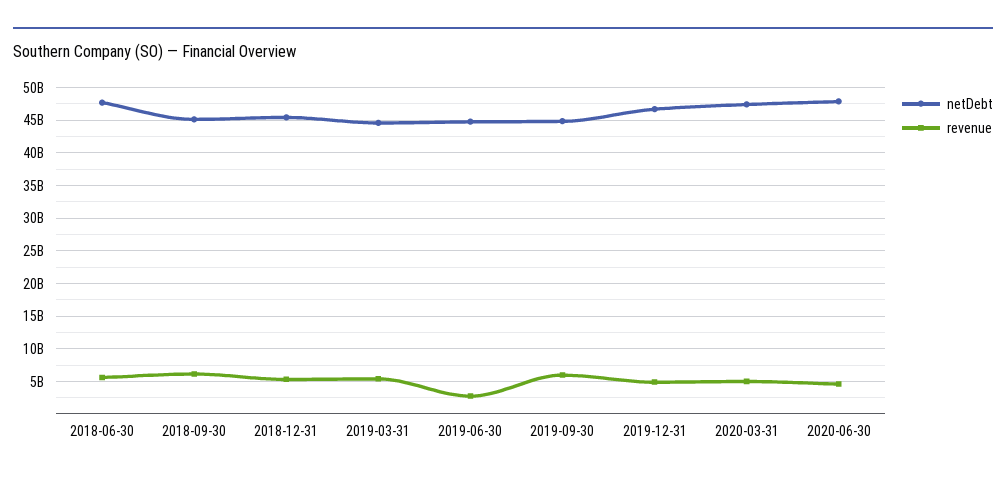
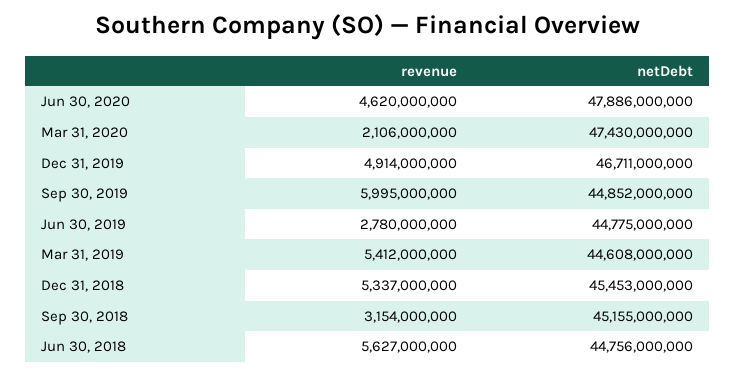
  {
    "netDebt": {
-     "2018-06-30": 48000000000,
+     "2018-06-30": 44756000000,
      "2018-09-30": 45155000000,
      "2018-12-31": 45453000000,
      "2019-03-31": 44608000000,
      "2019-06-30": 44775000000,
      "2019-09-30": 44852000000,
      "2019-12-31": 46711000000,
      "2020-03-31": 47430000000,
      "2020-06-30": 47886000000
    },
    "revenue": {
      "2018-06-30": 5627000000,
-     "2018-09-30": 6000000000,
+     "2018-09-30": 3154000000,
      "2018-12-31": 5337000000,
      "2019-03-31": 5412000000,
      "2019-06-30": 2780000000,
      "2019-09-30": 5995000000,
      "2019-12-31": 4914000000,
-     "2020-03-31": 5000000000,
+     "2020-03-31": 2106000000,
      "2020-06-30": 4620000000
    }
  }

